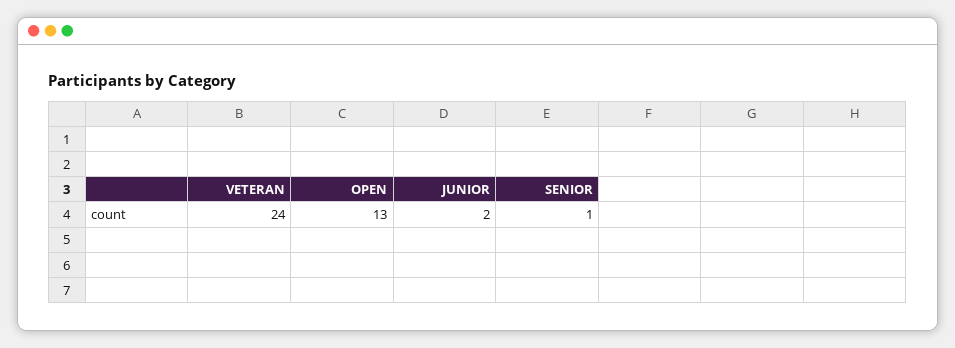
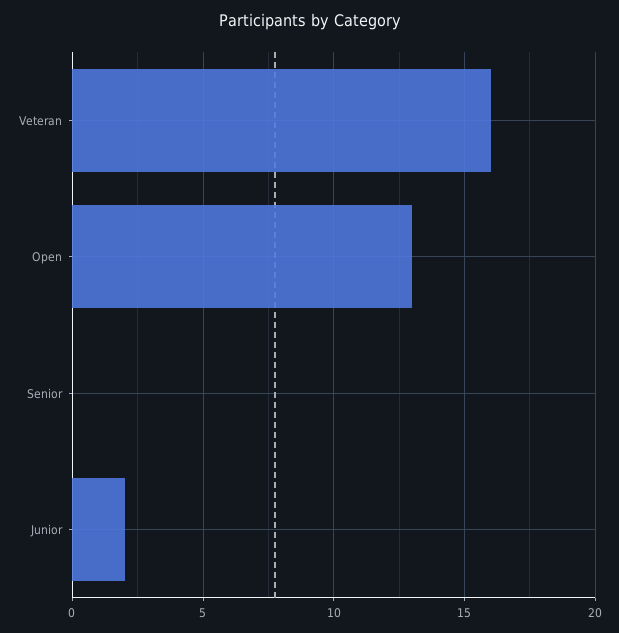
  {
-   "VETERAN": 24,
+   "VETERAN": 16,
    "OPEN": 13,
    "JUNIOR": 2,
-   "SENIOR": 1
+   "SENIOR": 0
  }

